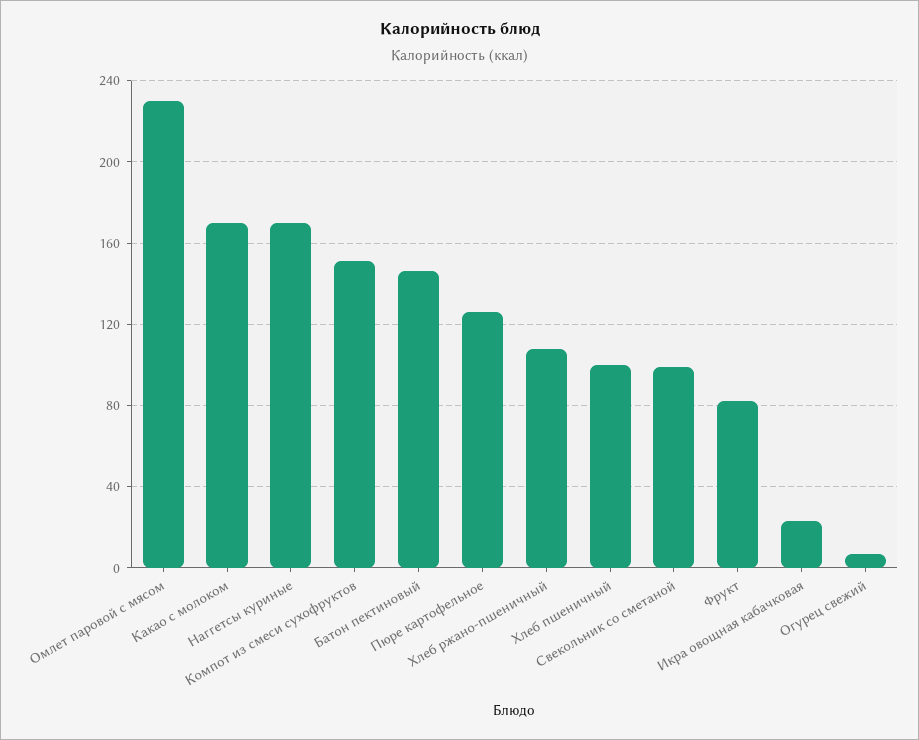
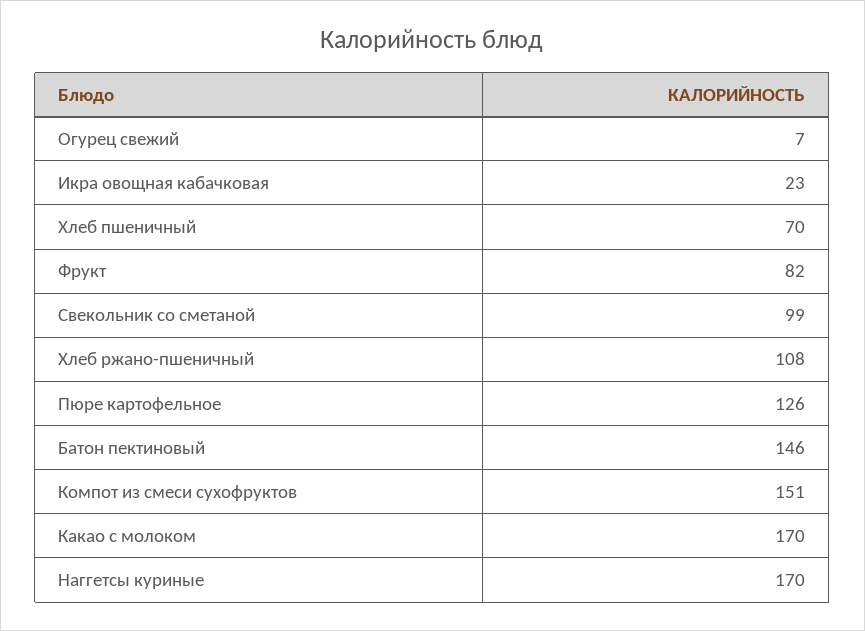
  {
-   "Омлет паровой с мясом": 230,
    "Какао с молоком": 170,
    "Наггетсы куриные": 170,
    "Компот из смеси сухофруктов": 151,
    "Батон пектиновый": 146,
    "Пюре картофельное": 126,
    "Хлеб ржано-пшеничный": 108,
-   "Хлеб пшеничный": 100,
+   "Хлеб пшеничный": 70,
    "Свекольник со сметаной": 99,
    "Фрукт": 82,
    "Икра овощная кабачковая": 23,
    "Огурец свежий": 7
  }

